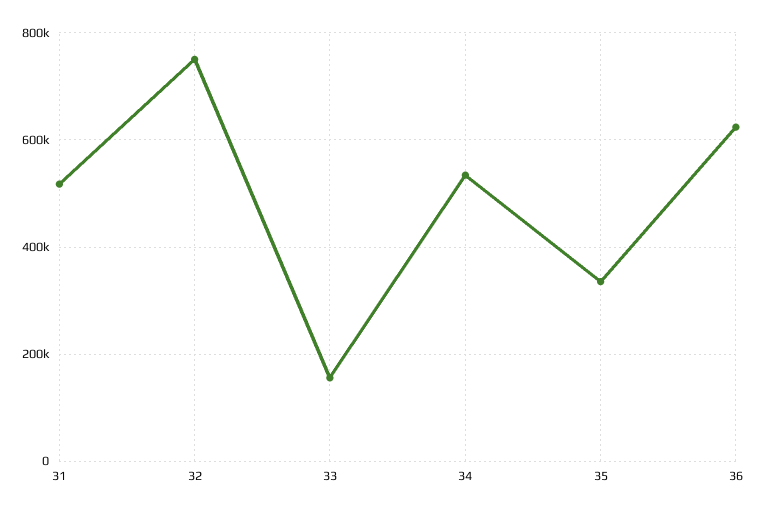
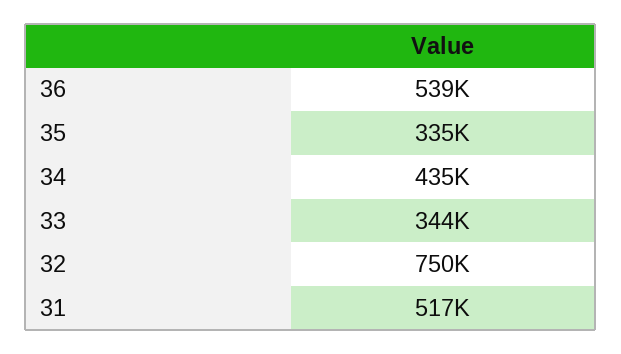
  {
    "31": 517000,
    "32": 750000,
-   "33": 160000,
+   "33": 344000,
-   "34": 540000,
+   "34": 435000,
    "35": 335000,
-   "36": 620000
+   "36": 539000
  }

